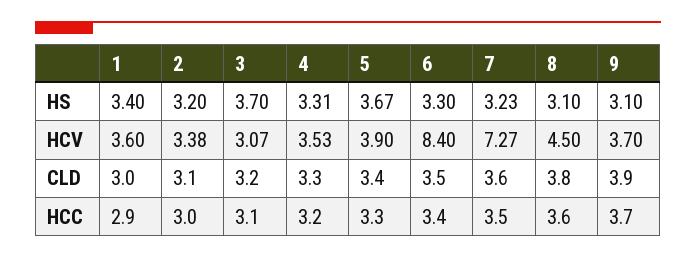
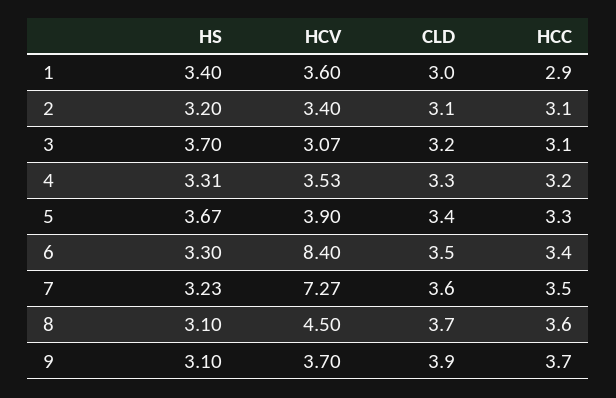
  {
    "1": {
      "HS": 3.4,
      "HCV": 3.6,
      "CLD": 3,
      "HCC": 2.9
    },
    "2": {
      "HS": 3.2,
-     "HCV": 3.38,
+     "HCV": 3.4,
      "CLD": 3.1,
-     "HCC": 3
+     "HCC": 3.1
    },
    "3": {
      "HS": 3.7,
      "HCV": 3.07,
      "CLD": 3.2,
      "HCC": 3.1
    },
    "4": {
      "HS": 3.31,
      "HCV": 3.53,
      "CLD": 3.3,
      "HCC": 3.2
    },
    "5": {
      "HS": 3.67,
      "HCV": 3.9,
      "CLD": 3.4,
      "HCC": 3.3
    },
    "6": {
      "HS": 3.3,
      "HCV": 8.4,
      "CLD": 3.5,
      "HCC": 3.4
    },
    "7": {
      "HS": 3.23,
      "HCV": 7.27,
      "CLD": 3.6,
      "HCC": 3.5
    },
    "8": {
      "HS": 3.1,
      "HCV": 4.5,
-     "CLD": 3.8,
+     "CLD": 3.7,
      "HCC": 3.6
    },
    "9": {
      "HS": 3.1,
      "HCV": 3.7,
      "CLD": 3.9,
      "HCC": 3.7
    }
  }

